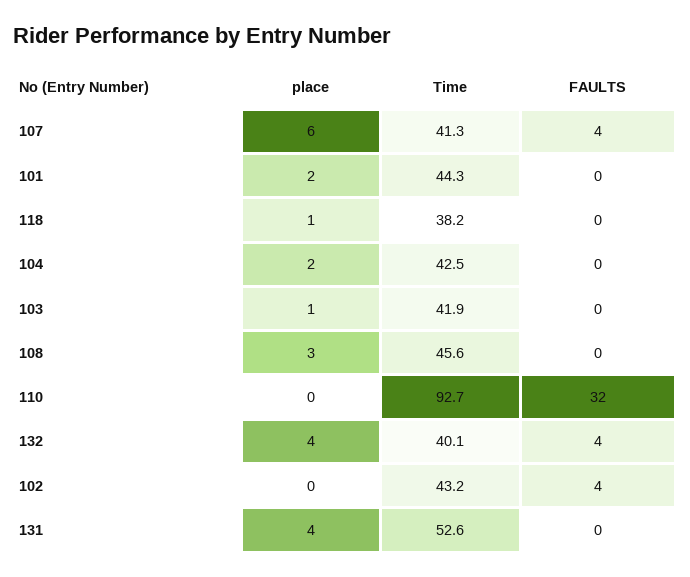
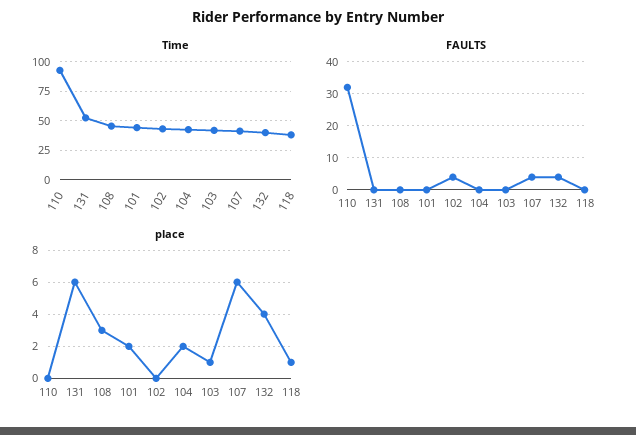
  {
    "place": {
      "107": 6,
      "101": 2,
      "118": 1,
      "104": 2,
      "103": 1,
      "108": 3,
      "110": 0,
      "132": 4,
      "102": 0,
-     "131": 4
+     "131": 6
    },
    "Time": {
      "107": 41.3,
      "101": 44.3,
      "118": 38.2,
      "104": 42.5,
      "103": 41.9,
      "108": 45.6,
      "110": 92.7,
      "132": 40.1,
      "102": 43.2,
      "131": 52.6
    },
    "FAULTS": {
      "107": 4,
      "101": 0,
      "118": 0,
      "104": 0,
      "103": 0,
      "108": 0,
      "110": 32,
      "132": 4,
      "102": 4,
      "131": 0
    }
  }

